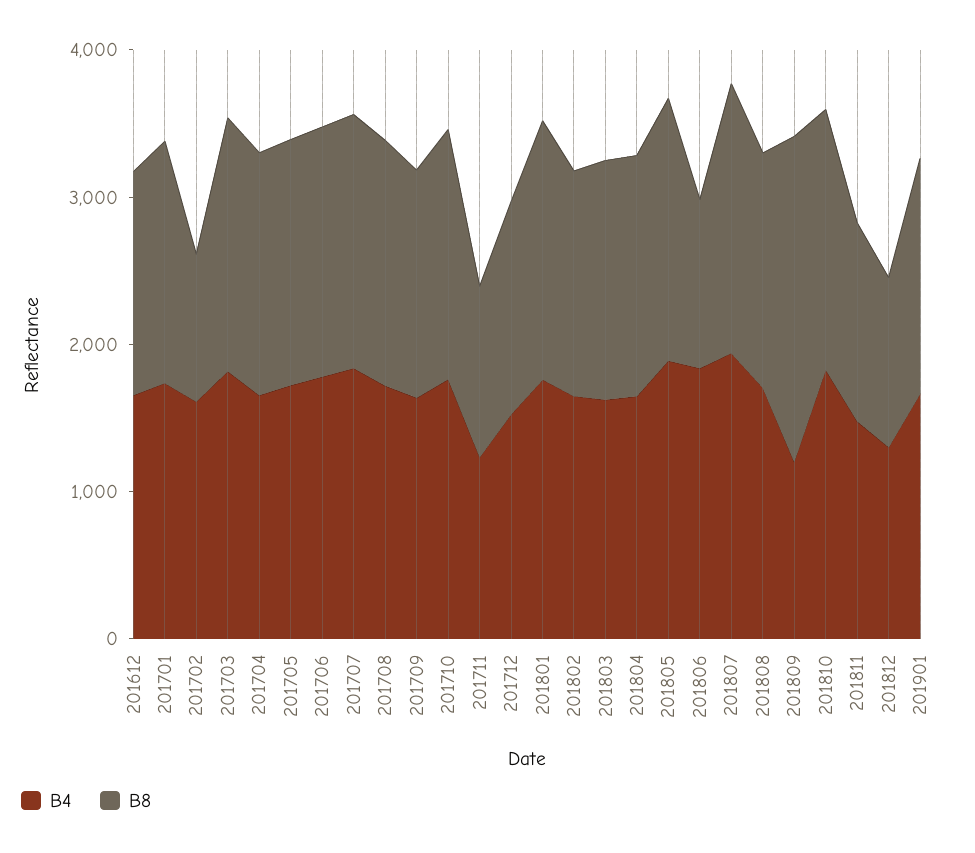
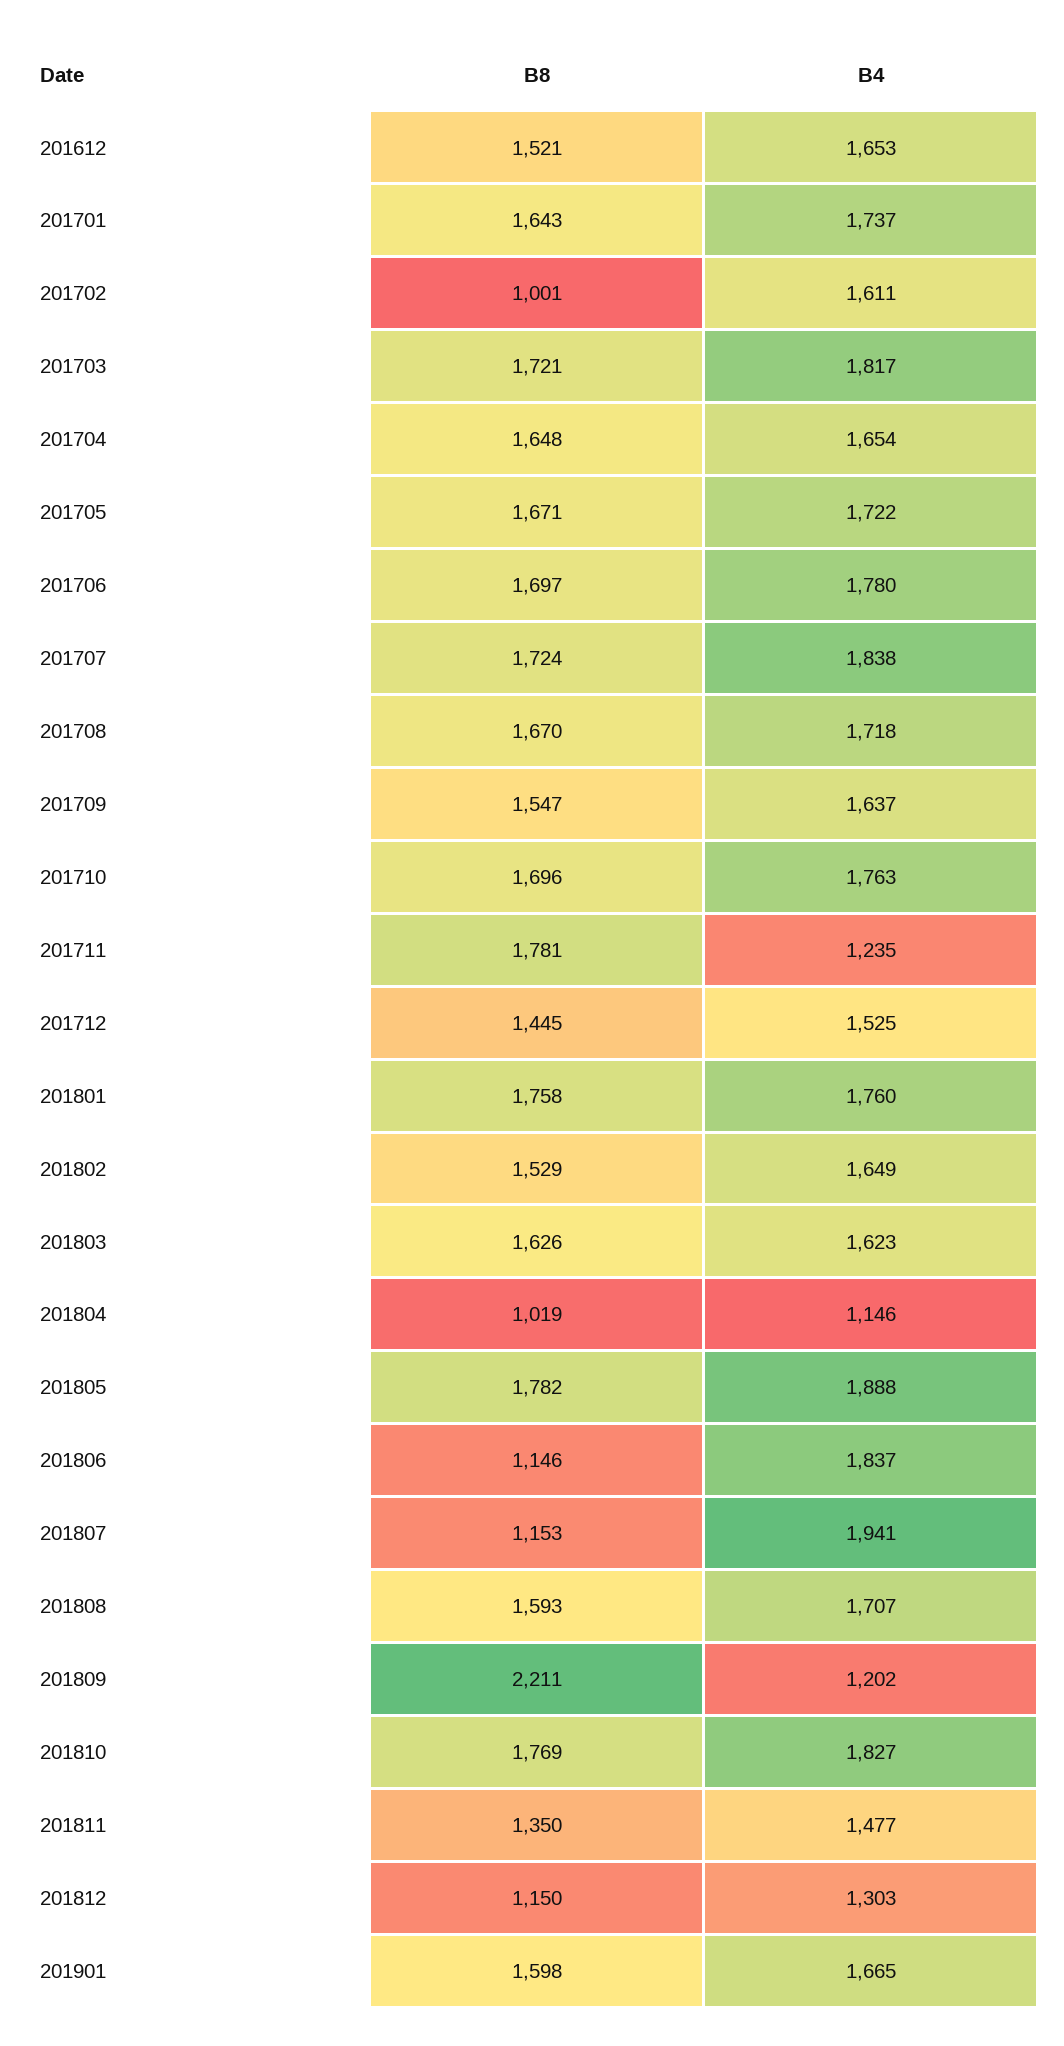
  {
    "B4": {
      "201612": 1653,
      "201701": 1737,
      "201702": 1611,
      "201703": 1817,
      "201704": 1654,
      "201705": 1722,
      "201706": 1780,
      "201707": 1838,
      "201708": 1718,
      "201709": 1637,
      "201710": 1763,
      "201711": 1235,
      "201712": 1525,
      "201801": 1760,
      "201802": 1649,
      "201803": 1623,
-     "201804": 1600,
+     "201804": 1146,
      "201805": 1888,
      "201806": 1837,
      "201807": 1941,
      "201808": 1707,
      "201809": 1202,
      "201810": 1827,
      "201811": 1477,
      "201812": 1303,
      "201901": 1665
    },
    "B8": {
      "201612": 1521,
      "201701": 1643,
      "201702": 1001,
      "201703": 1721,
      "201704": 1648,
      "201705": 1671,
      "201706": 1697,
      "201707": 1724,
      "201708": 1670,
      "201709": 1547,
      "201710": 1696,
-     "201711": 1200,
+     "201711": 1781,
      "201712": 1445,
      "201801": 1758,
      "201802": 1529,
      "201803": 1626,
-     "201804": 1600,
+     "201804": 1019,
      "201805": 1782,
      "201806": 1146,
-     "201807": 1800,
+     "201807": 1153,
      "201808": 1593,
      "201809": 2211,
      "201810": 1769,
      "201811": 1350,
      "201812": 1150,
      "201901": 1598
    }
  }

